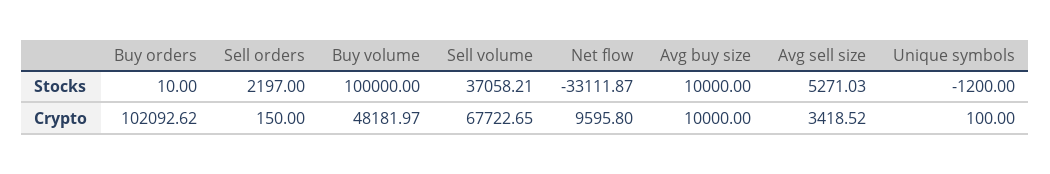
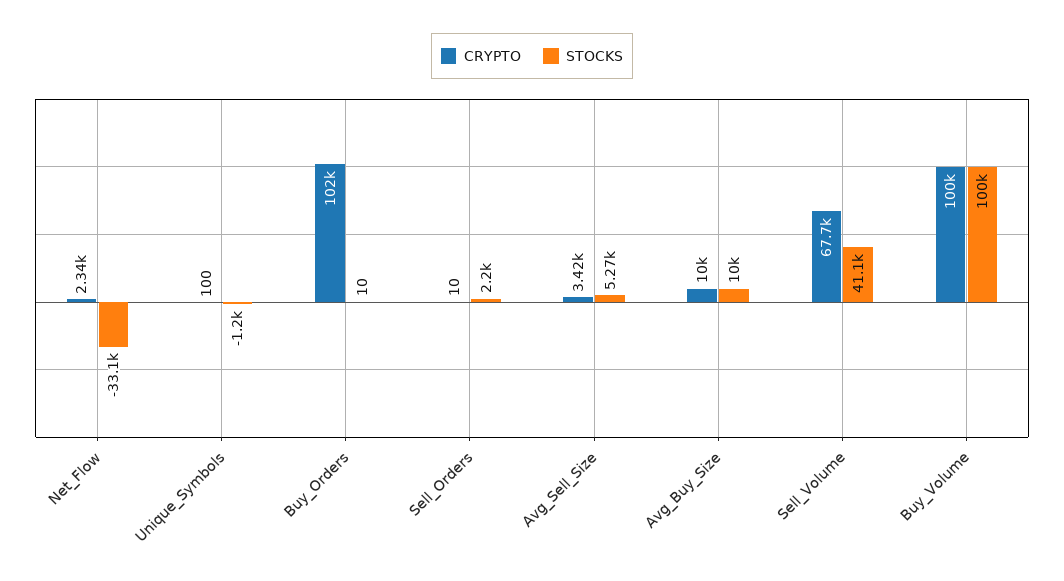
  {
    "Stocks": {
      "Buy orders": 10,
      "Sell orders": 2197,
      "Buy volume": 100000,
-     "Sell volume": 37058.21,
+     "Sell volume": 41100,
      "Net flow": -33111.87,
      "Avg buy size": 10000,
      "Avg sell size": 5271.03,
      "Unique symbols": -1200
    },
    "Crypto": {
      "Buy orders": 102092.62,
-     "Sell orders": 150,
+     "Sell orders": 10,
-     "Buy volume": 48181.97,
+     "Buy volume": 100000,
      "Sell volume": 67722.65,
-     "Net flow": 9595.8,
+     "Net flow": 2340,
      "Avg buy size": 10000,
      "Avg sell size": 3418.52,
      "Unique symbols": 100
    }
  }

